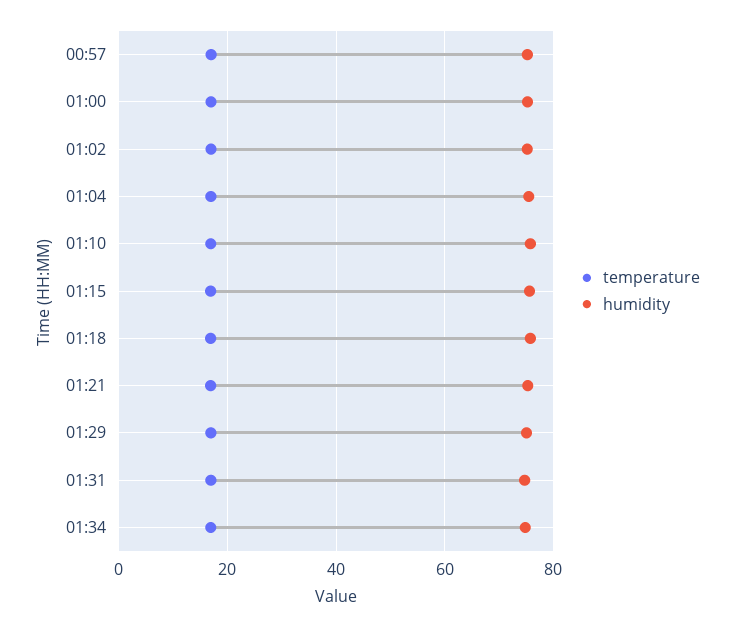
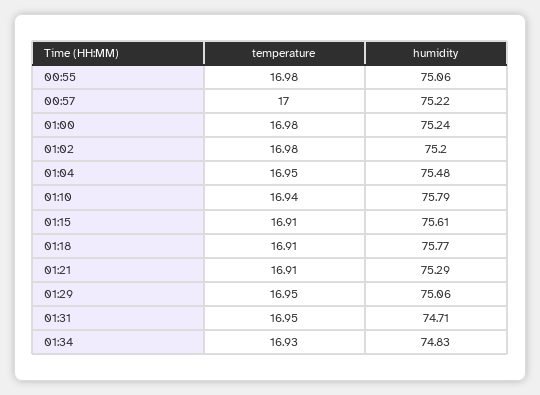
  {
    "temperature": {
      "00:57": 17,
      "01:00": 16.98,
      "01:02": 16.98,
      "01:04": 16.95,
      "01:10": 16.94,
      "01:15": 16.91,
      "01:18": 16.91,
      "01:21": 16.91,
      "01:29": 16.95,
      "01:31": 16.95,
-     "01:34": 16.93
+     "01:34": 16.93,
+     "00:55": 16.98
    },
    "humidity": {
      "00:57": 75.22,
      "01:00": 75.24,
      "01:02": 75.2,
      "01:04": 75.48,
      "01:10": 75.79,
      "01:15": 75.61,
      "01:18": 75.77,
      "01:21": 75.29,
      "01:29": 75.06,
      "01:31": 74.71,
-     "01:34": 74.83
+     "01:34": 74.83,
+     "00:55": 75.06
    }
  }

